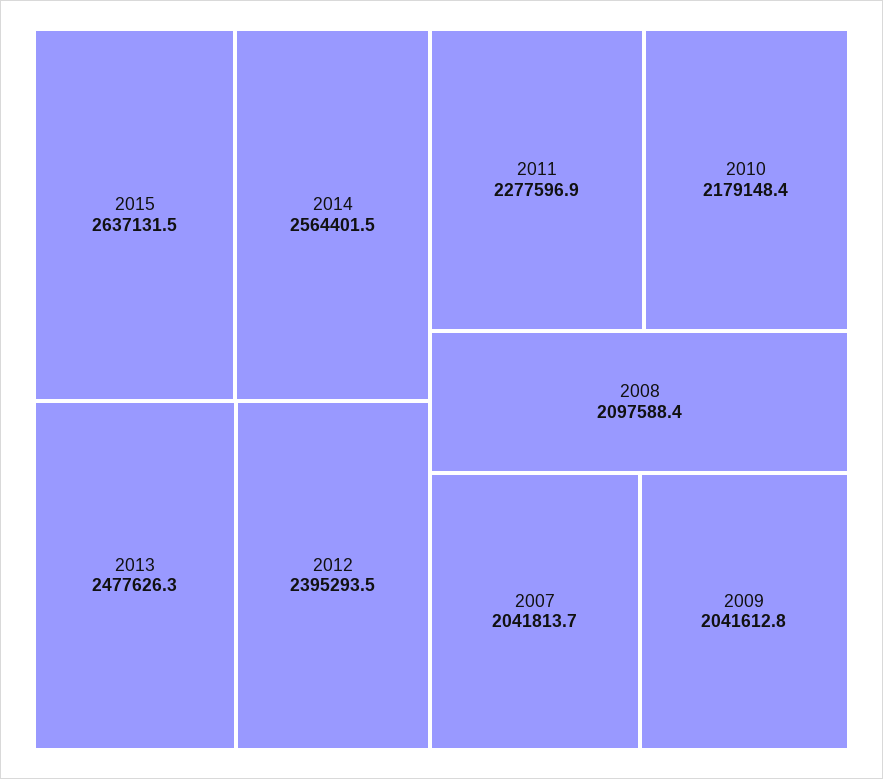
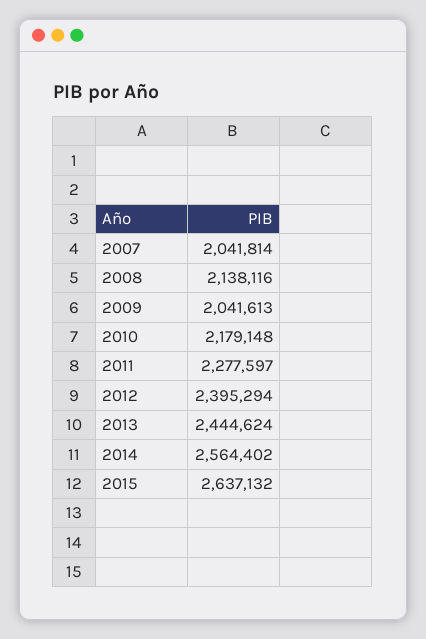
  {
    "2015": 2637131.5,
    "2014": 2564401.5,
-   "2013": 2477626.3,
+   "2013": 2444624,
    "2012": 2395293.5,
    "2011": 2277596.9,
    "2010": 2179148.4,
-   "2008": 2097588.4,
+   "2008": 2138116,
    "2007": 2041813.7,
    "2009": 2041612.8
  }

